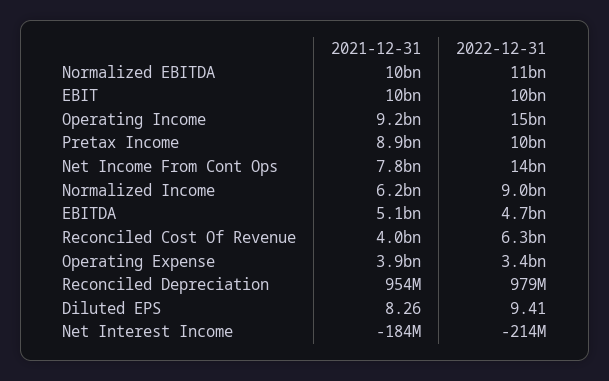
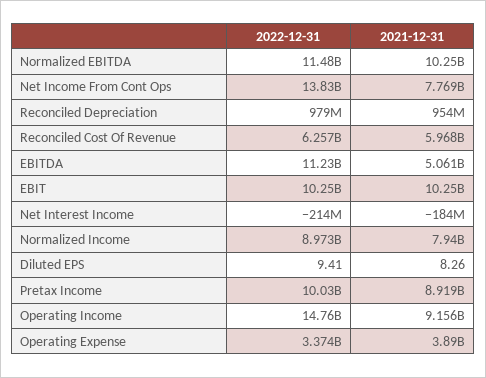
  {
    "2021-12-31": {
      "Normalized EBITDA": 10250000000,
      "EBIT": 10250000000,
      "Operating Income": 9156000000,
      "Pretax Income": 8919000000,
      "Net Income From Cont Ops": 7769000000,
-     "Normalized Income": 6200000000,
+     "Normalized Income": 7940000000,
      "EBITDA": 5061000000,
-     "Reconciled Cost Of Revenue": 4000000000,
+     "Reconciled Cost Of Revenue": 5968000000,
      "Operating Expense": 3890000000,
      "Reconciled Depreciation": 954000000,
      "Diluted EPS": 8.26,
      "Net Interest Income": -184000000
    },
    "2022-12-31": {
      "Normalized EBITDA": 11480000000,
      "EBIT": 10250000000,
      "Operating Income": 14760000000,
      "Pretax Income": 10030000000,
      "Net Income From Cont Ops": 13830000000,
      "Normalized Income": 8973000000,
-     "EBITDA": 4700000000,
+     "EBITDA": 11230000000,
      "Reconciled Cost Of Revenue": 6257000000,
      "Operating Expense": 3374000000,
      "Reconciled Depreciation": 979000000,
      "Diluted EPS": 9.41,
      "Net Interest Income": -214000000
    }
  }

